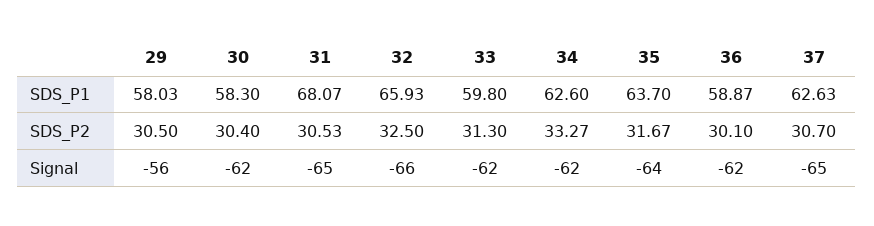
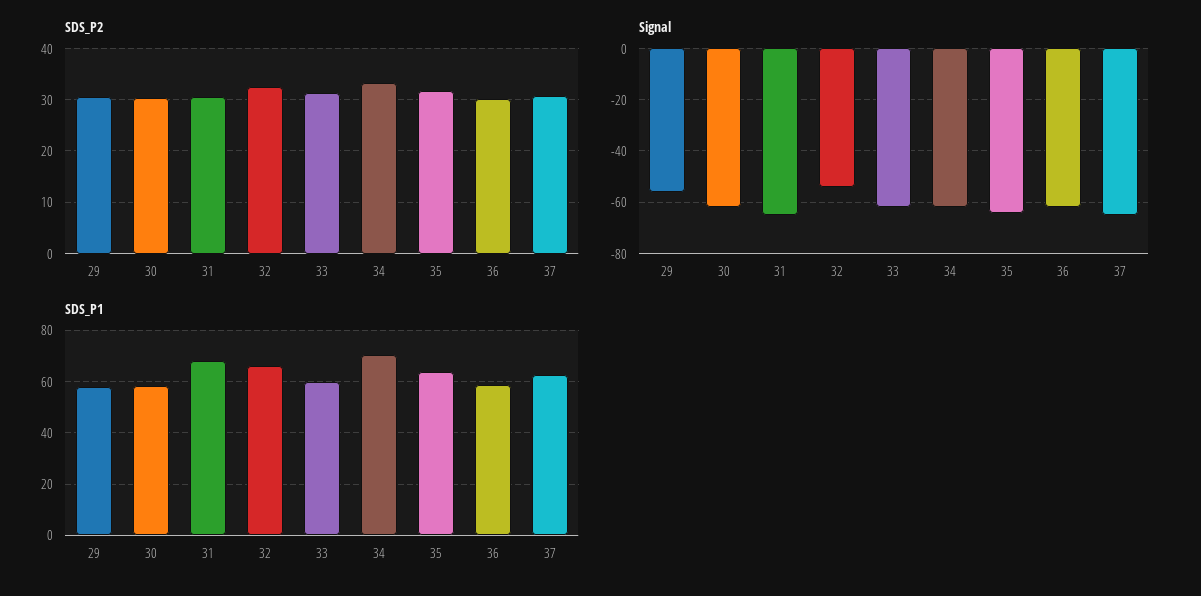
  {
    "SDS_P1": {
      "29": 58.03,
      "30": 58.3,
      "31": 68.07,
      "32": 65.93,
      "33": 59.8,
-     "34": 62.6,
+     "34": 70,
      "35": 63.7,
      "36": 58.87,
      "37": 62.63
    },
    "SDS_P2": {
      "29": 30.5,
      "30": 30.4,
      "31": 30.53,
      "32": 32.5,
      "33": 31.3,
      "34": 33.27,
      "35": 31.67,
      "36": 30.1,
      "37": 30.7
    },
    "Signal": {
      "29": -56,
      "30": -62,
      "31": -65,
-     "32": -66,
+     "32": -55,
      "33": -62,
      "34": -62,
      "35": -64,
      "36": -62,
      "37": -65
    }
  }

